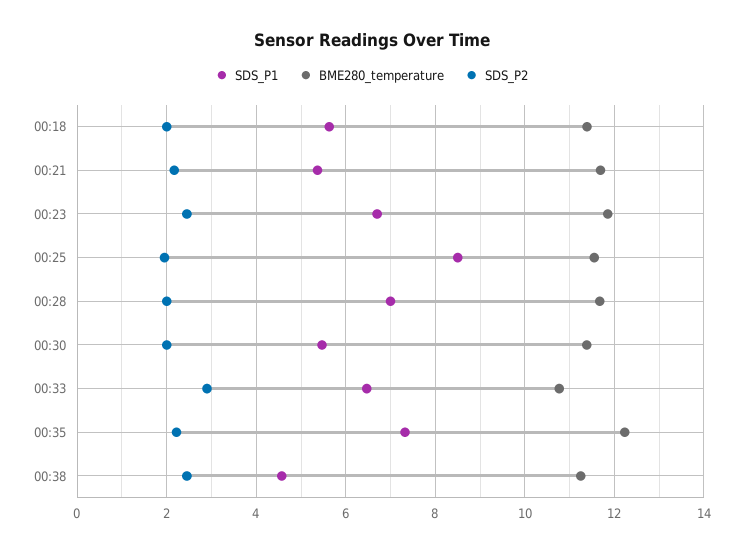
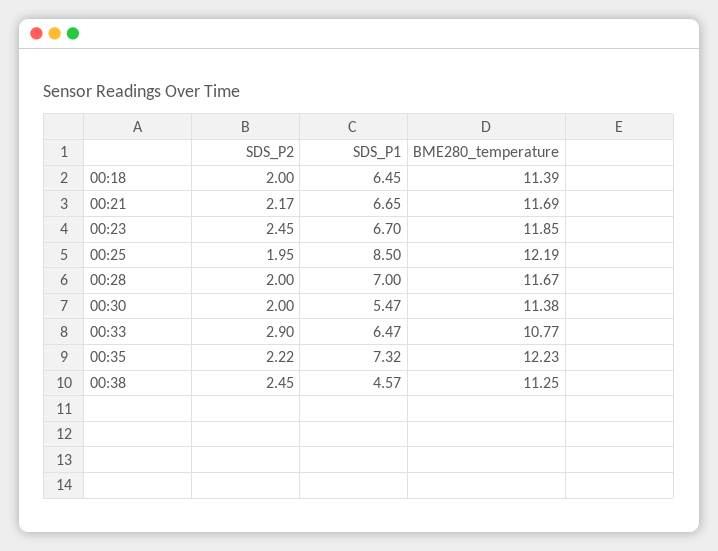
  {
    "SDS_P1": {
-     "00:18": 5.6,
+     "00:18": 6.45,
-     "00:21": 5.4,
+     "00:21": 6.65,
      "00:23": 6.7,
      "00:25": 8.5,
      "00:28": 7,
      "00:30": 5.47,
      "00:33": 6.47,
      "00:35": 7.32,
      "00:38": 4.57
    },
    "BME280_temperature": {
      "00:18": 11.39,
      "00:21": 11.69,
      "00:23": 11.85,
-     "00:25": 11.6,
+     "00:25": 12.19,
      "00:28": 11.67,
      "00:30": 11.38,
      "00:33": 10.77,
      "00:35": 12.23,
      "00:38": 11.25
    },
    "SDS_P2": {
      "00:18": 2,
      "00:21": 2.17,
      "00:23": 2.45,
      "00:25": 1.95,
      "00:28": 2,
      "00:30": 2,
      "00:33": 2.9,
      "00:35": 2.22,
      "00:38": 2.45
    }
  }

